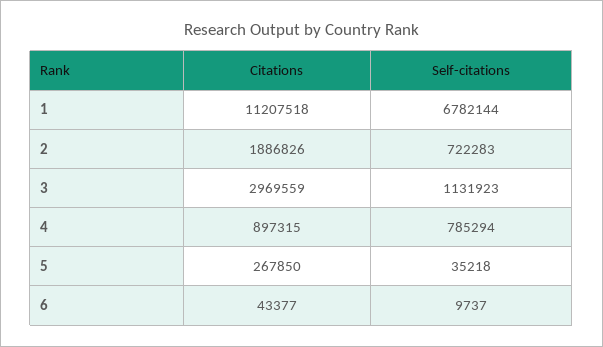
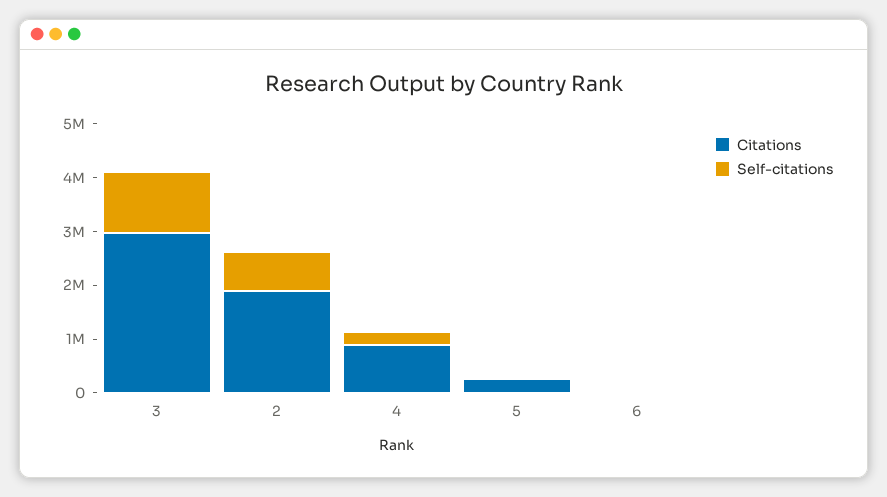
  {
    "Citations": {
-     "1": 11207518,
      "2": 1886826,
      "3": 2969559,
      "4": 897315,
      "5": 267850,
      "6": 43377
    },
    "Self-citations": {
-     "1": 6782144,
      "2": 722283,
      "3": 1131923,
-     "4": 785294,
+     "4": 200000,
      "5": 35218,
      "6": 9737
    }
  }

